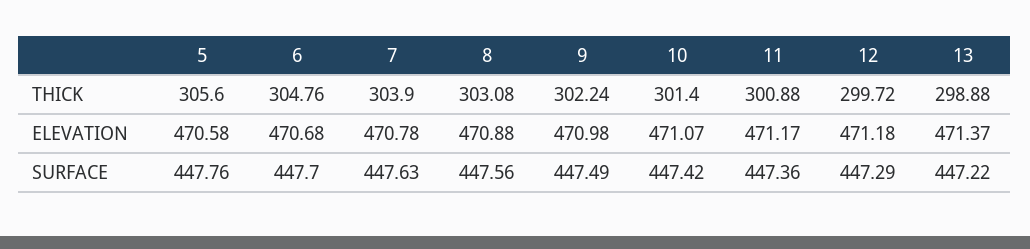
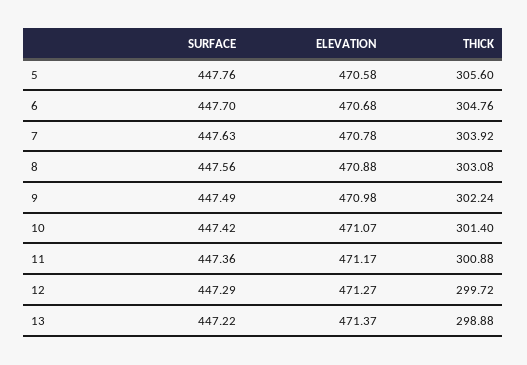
  {
    "5": {
      "THICK": 305.6,
      "ELEVATION": 470.58,
      "SURFACE": 447.76
    },
    "6": {
      "THICK": 304.76,
      "ELEVATION": 470.68,
      "SURFACE": 447.7
    },
    "7": {
-     "THICK": 303.9,
+     "THICK": 303.92,
      "ELEVATION": 470.78,
      "SURFACE": 447.63
    },
    "8": {
      "THICK": 303.08,
      "ELEVATION": 470.88,
      "SURFACE": 447.56
    },
    "9": {
      "THICK": 302.24,
      "ELEVATION": 470.98,
      "SURFACE": 447.49
    },
    "10": {
      "THICK": 301.4,
      "ELEVATION": 471.07,
      "SURFACE": 447.42
    },
    "11": {
      "THICK": 300.88,
      "ELEVATION": 471.17,
      "SURFACE": 447.36
    },
    "12": {
      "THICK": 299.72,
-     "ELEVATION": 471.18,
+     "ELEVATION": 471.27,
      "SURFACE": 447.29
    },
    "13": {
      "THICK": 298.88,
      "ELEVATION": 471.37,
      "SURFACE": 447.22
    }
  }

